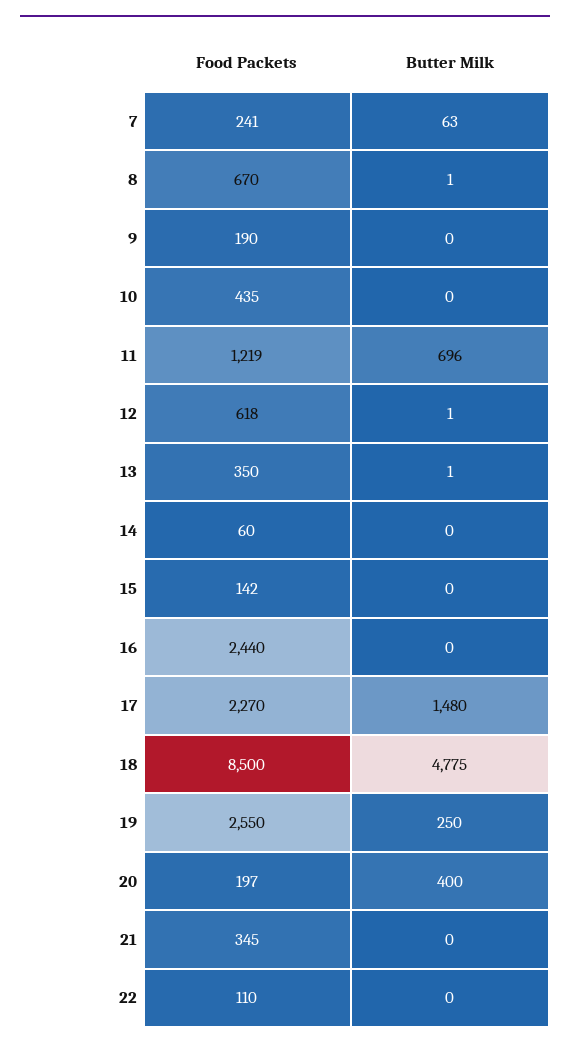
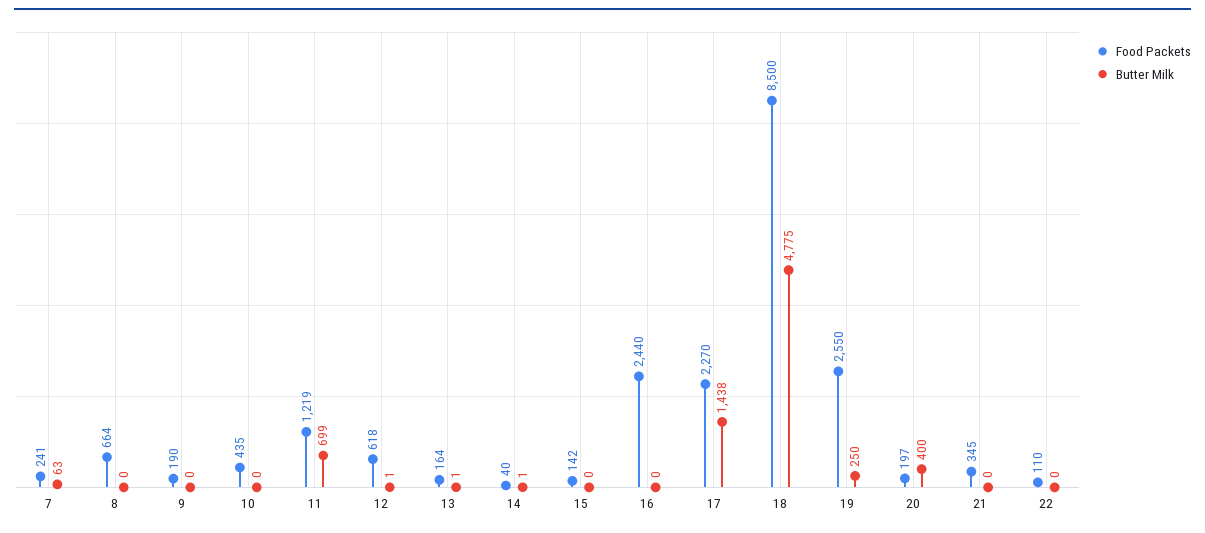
  {
    "Food Packets": {
      "7": 241,
-     "8": 670,
+     "8": 664,
      "9": 190,
      "10": 435,
      "11": 1219,
      "12": 618,
-     "13": 350,
+     "13": 164,
-     "14": 60,
+     "14": 40,
      "15": 142,
      "16": 2440,
      "17": 2270,
      "18": 8500,
      "19": 2550,
      "20": 197,
      "21": 345,
      "22": 110
    },
    "Butter Milk": {
      "7": 63,
-     "8": 1,
+     "8": 0,
      "9": 0,
      "10": 0,
-     "11": 696,
+     "11": 699,
      "12": 1,
      "13": 1,
-     "14": 0,
+     "14": 1,
      "15": 0,
      "16": 0,
-     "17": 1480,
+     "17": 1438,
      "18": 4775,
      "19": 250,
      "20": 400,
      "21": 0,
      "22": 0
    }
  }

